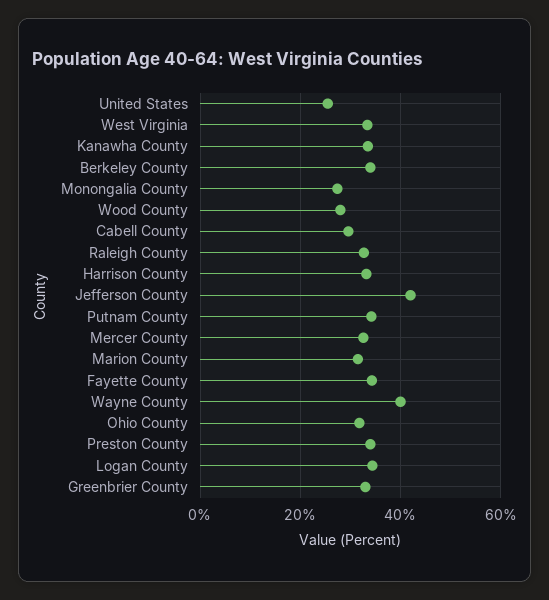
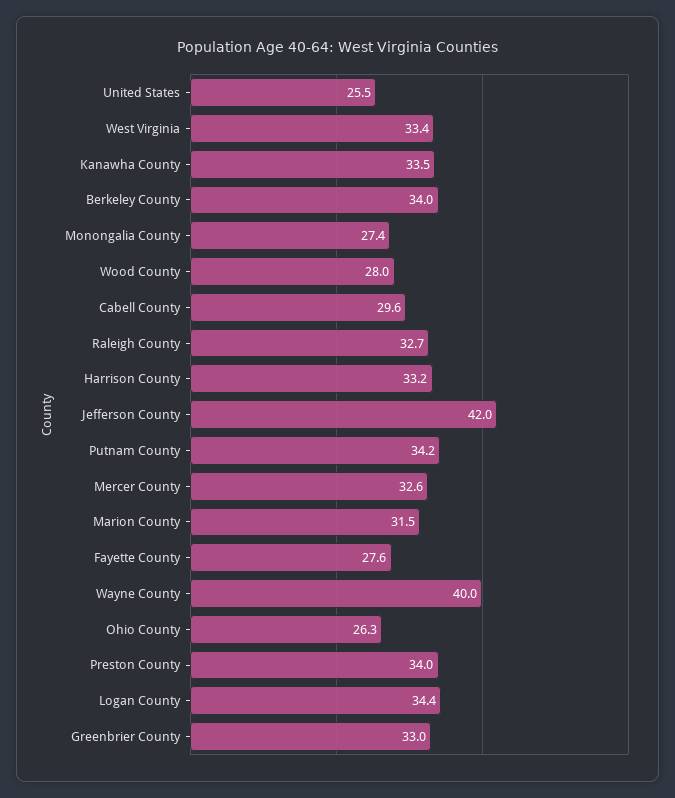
  {
    "United States": 25.5,
    "West Virginia": 33.4,
    "Kanawha County": 33.5,
    "Berkeley County": 34,
    "Monongalia County": 27.4,
    "Wood County": 28,
    "Cabell County": 29.6,
    "Raleigh County": 32.7,
    "Harrison County": 33.2,
    "Jefferson County": 42,
    "Putnam County": 34.2,
    "Mercer County": 32.6,
    "Marion County": 31.5,
-   "Fayette County": 34,
+   "Fayette County": 27.6,
    "Wayne County": 40,
-   "Ohio County": 32,
+   "Ohio County": 26.3,
    "Preston County": 34,
    "Logan County": 34.4,
    "Greenbrier County": 33
  }

